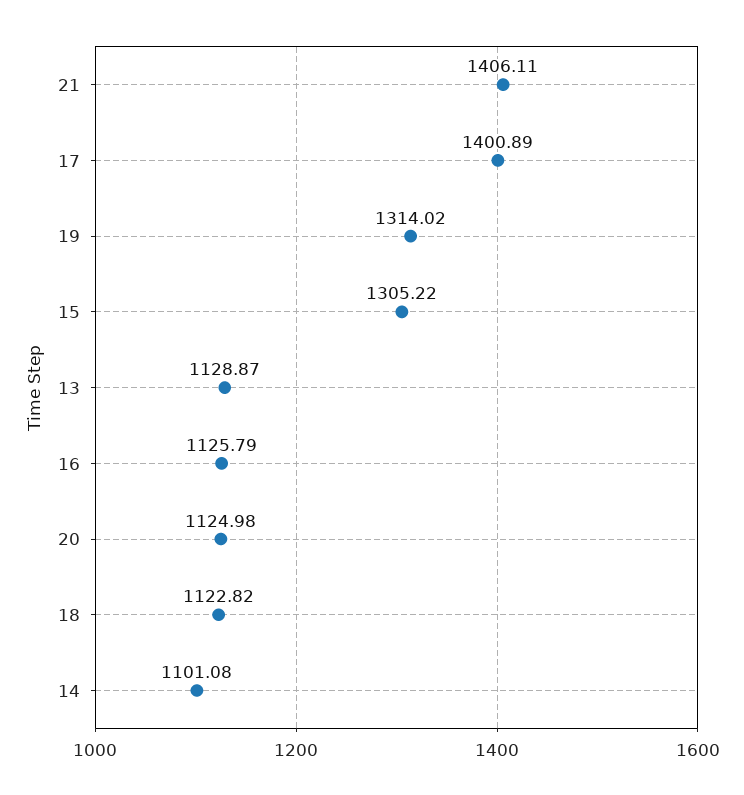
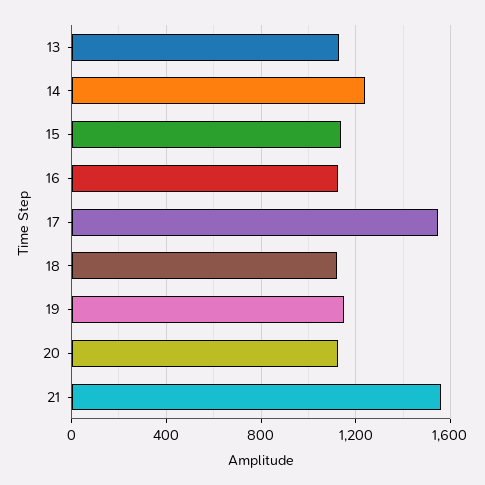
  {
-   "21": 1406.11,
+   "21": 1550,
-   "17": 1400.89,
+   "17": 1550,
-   "19": 1314.02,
+   "19": 1150,
-   "15": 1305.22,
+   "15": 1150,
    "13": 1128.87,
    "16": 1125.79,
    "20": 1124.98,
    "18": 1122.82,
-   "14": 1101.08
+   "14": 1250
  }

